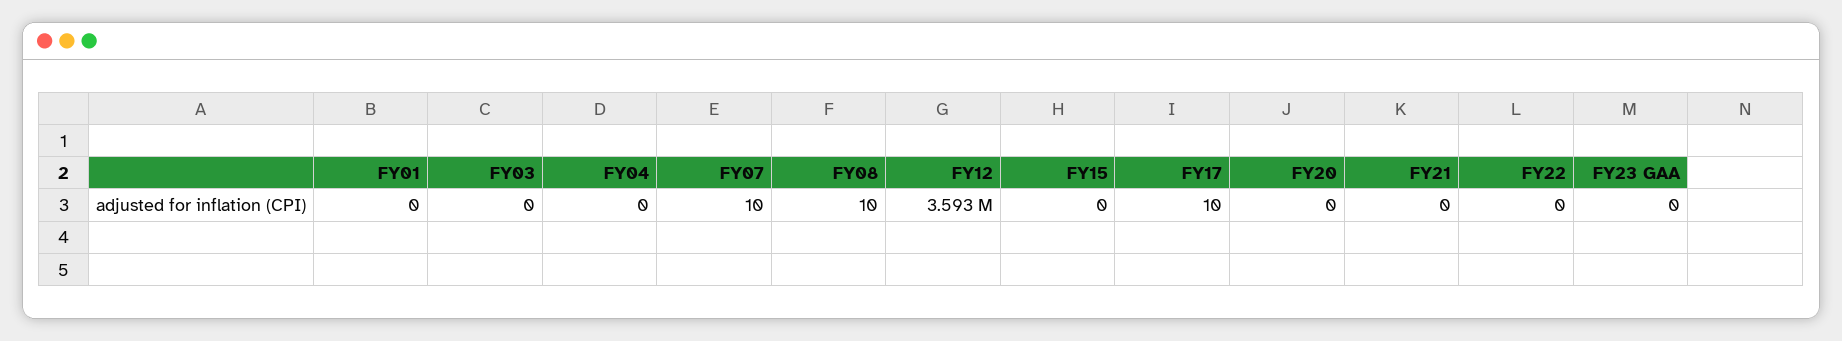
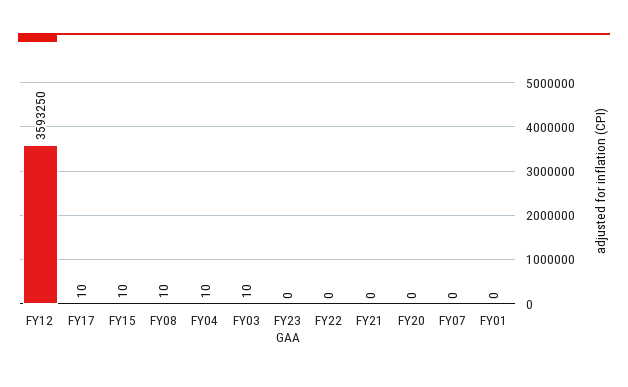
  {
    "FY01": 0,
-   "FY03": 0,
+   "FY03": 10,
-   "FY04": 0,
+   "FY04": 10,
-   "FY07": 10,
+   "FY07": 0,
    "FY08": 10,
    "FY12": 3593250,
-   "FY15": 0,
+   "FY15": 10,
    "FY17": 10,
    "FY20": 0,
    "FY21": 0,
    "FY22": 0,
    "FY23 GAA": 0
  }

